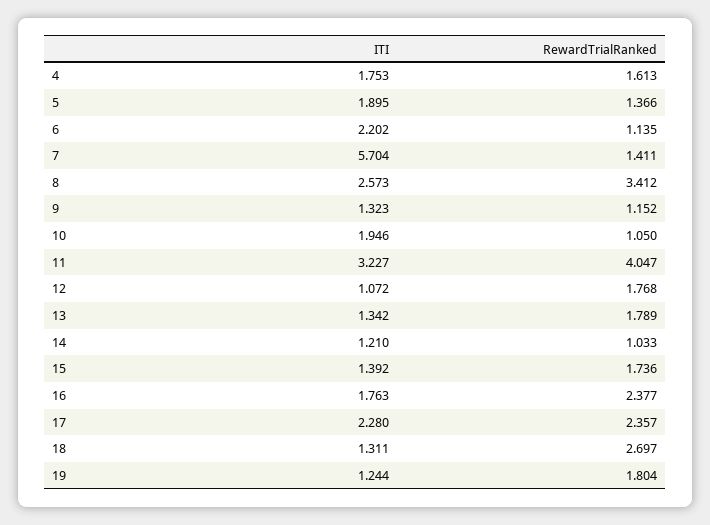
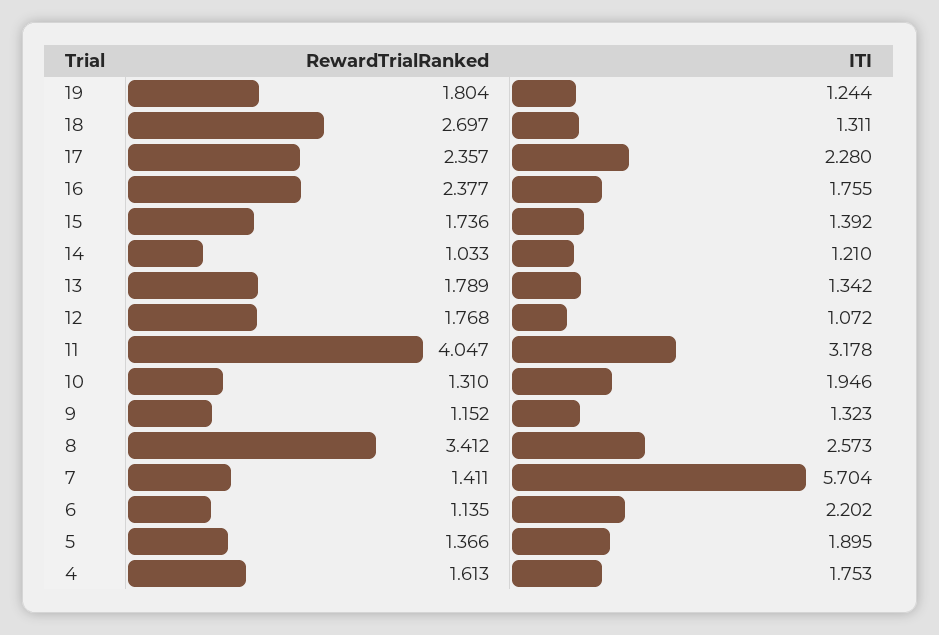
  {
    "ITI": {
      "4": 1.753,
      "5": 1.895,
      "6": 2.202,
      "7": 5.704,
      "8": 2.573,
      "9": 1.323,
      "10": 1.946,
-     "11": 3.227,
+     "11": 3.178,
      "12": 1.072,
      "13": 1.342,
      "14": 1.21,
      "15": 1.392,
-     "16": 1.763,
+     "16": 1.755,
      "17": 2.28,
      "18": 1.311,
      "19": 1.244
    },
    "RewardTrialRanked": {
      "4": 1.613,
      "5": 1.366,
      "6": 1.135,
      "7": 1.411,
      "8": 3.412,
      "9": 1.152,
-     "10": 1.05,
+     "10": 1.31,
      "11": 4.047,
      "12": 1.768,
      "13": 1.789,
      "14": 1.033,
      "15": 1.736,
      "16": 2.377,
      "17": 2.357,
      "18": 2.697,
      "19": 1.804
    }
  }

